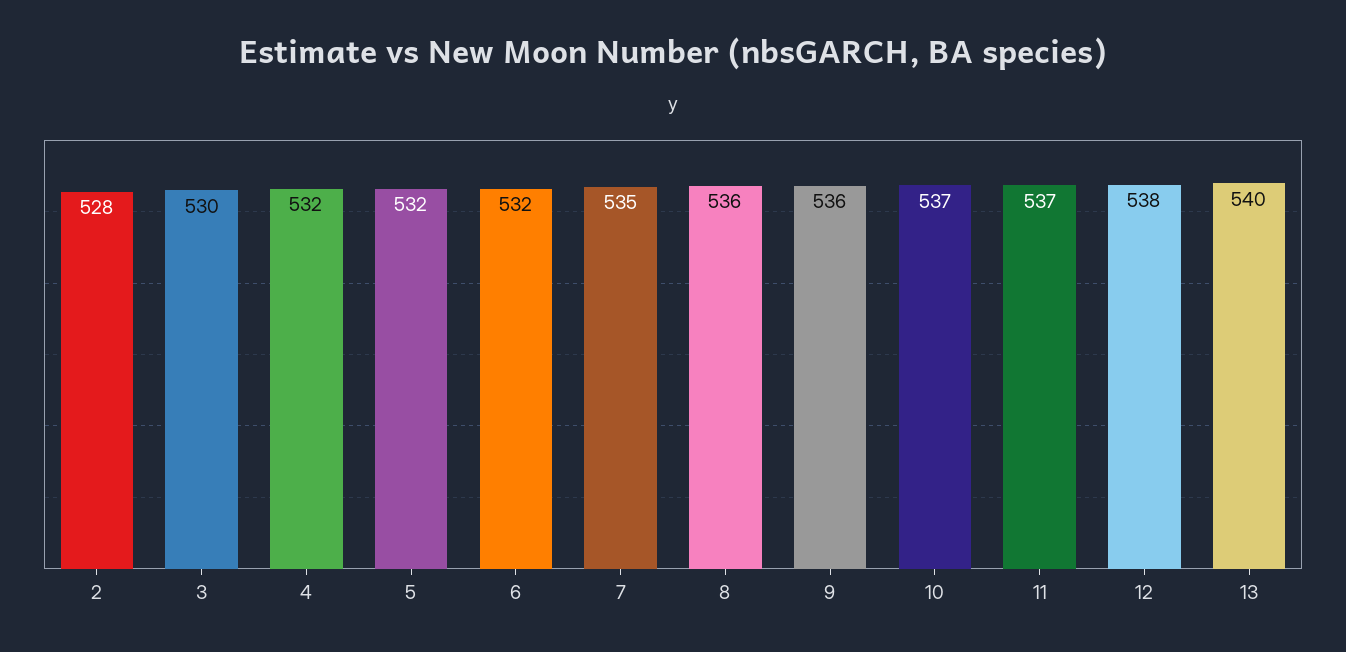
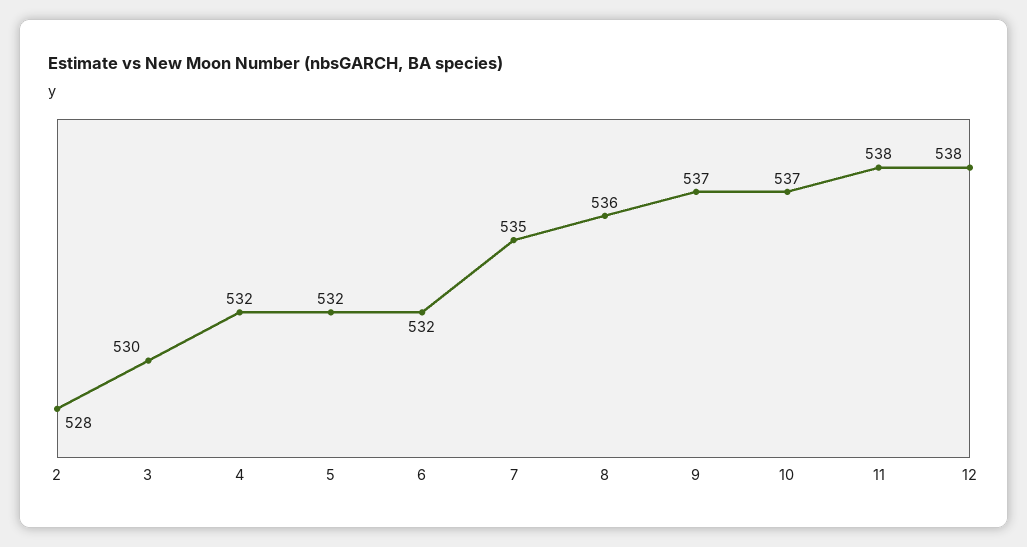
  {
    "2": 528,
    "3": 530,
    "4": 532,
    "5": 532,
    "6": 532,
    "7": 535,
    "8": 536,
-   "9": 536,
+   "9": 537,
    "10": 537,
-   "11": 537,
+   "11": 538,
-   "12": 538,
+   "12": 538
-   "13": 540
  }

